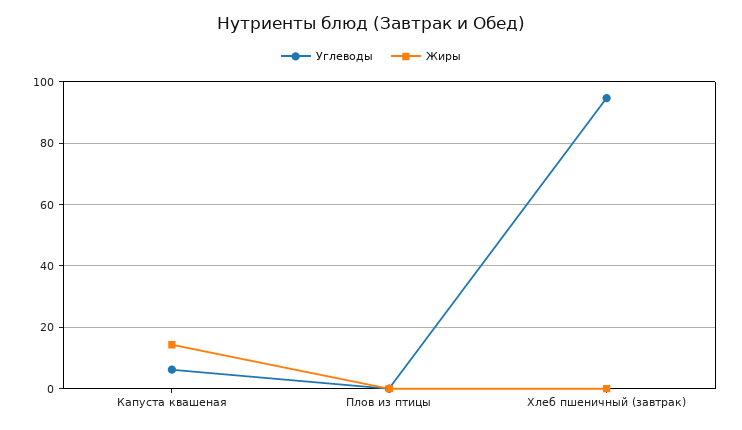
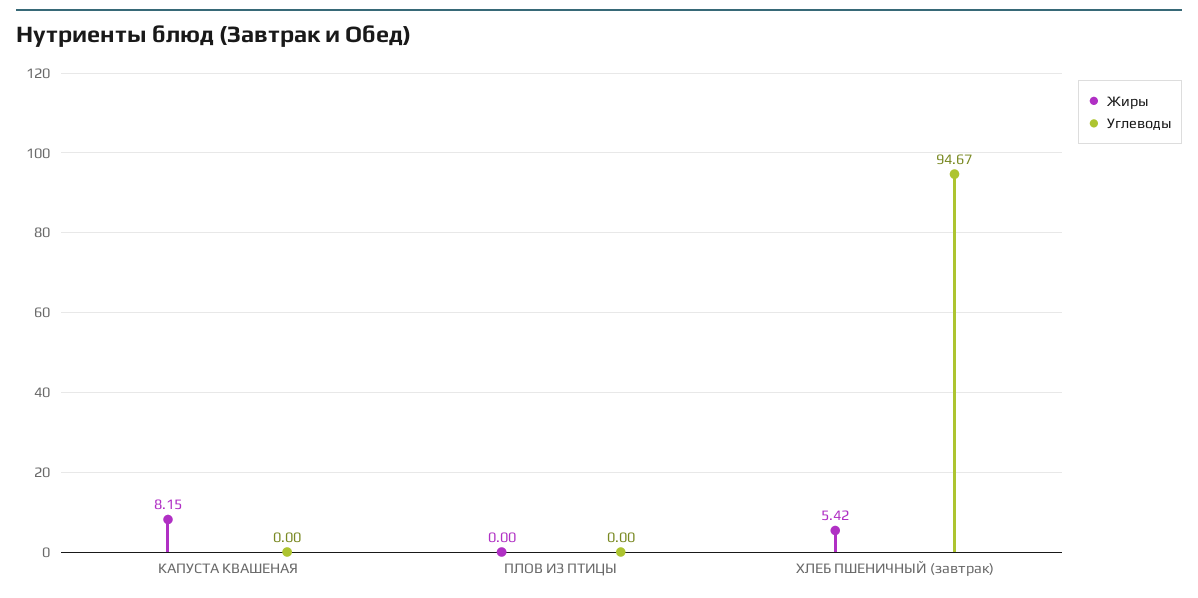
  {
    "Углеводы": {
-     "Капуста квашеная": 6,
+     "Капуста квашеная": 0,
      "Плов из птицы": 0,
      "Хлеб пшеничный (завтрак)": 94.67
    },
    "Жиры": {
-     "Капуста квашеная": 14,
+     "Капуста квашеная": 8.15,
      "Плов из птицы": 0,
-     "Хлеб пшеничный (завтрак)": 0
+     "Хлеб пшеничный (завтрак)": 5.42
    }
  }

